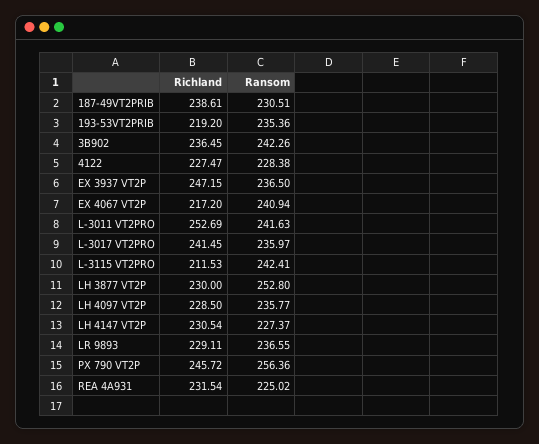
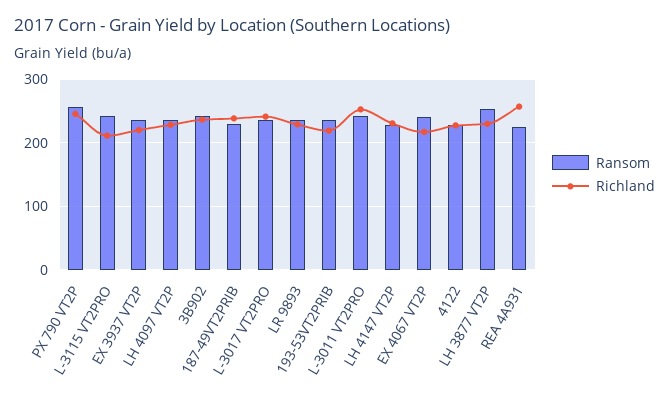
  {
    "Richland": {
      "187-49VT2PRIB": 238.61,
      "193-53VT2PRIB": 219.2,
      "3B902": 236.45,
      "4122": 227.47,
-     "EX 3937 VT2P": 247.15,
+     "EX 3937 VT2P": 220,
      "EX 4067 VT2P": 217.2,
      "L-3011 VT2PRO": 252.69,
      "L-3017 VT2PRO": 241.45,
      "L-3115 VT2PRO": 211.53,
      "LH 3877 VT2P": 230,
      "LH 4097 VT2P": 228.5,
      "LH 4147 VT2P": 230.54,
      "LR 9893": 229.11,
      "PX 790 VT2P": 245.72,
-     "REA 4A931": 231.54
+     "REA 4A931": 260
    },
    "Ransom": {
      "187-49VT2PRIB": 230.51,
      "193-53VT2PRIB": 235.36,
      "3B902": 242.26,
      "4122": 228.38,
      "EX 3937 VT2P": 236.5,
      "EX 4067 VT2P": 240.94,
      "L-3011 VT2PRO": 241.63,
      "L-3017 VT2PRO": 235.97,
      "L-3115 VT2PRO": 242.41,
      "LH 3877 VT2P": 252.8,
      "LH 4097 VT2P": 235.77,
      "LH 4147 VT2P": 227.37,
      "LR 9893": 236.55,
      "PX 790 VT2P": 256.36,
      "REA 4A931": 225.02
    }
  }

